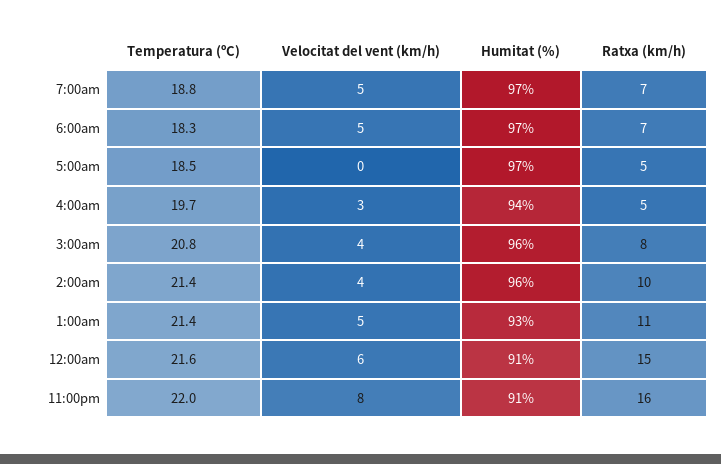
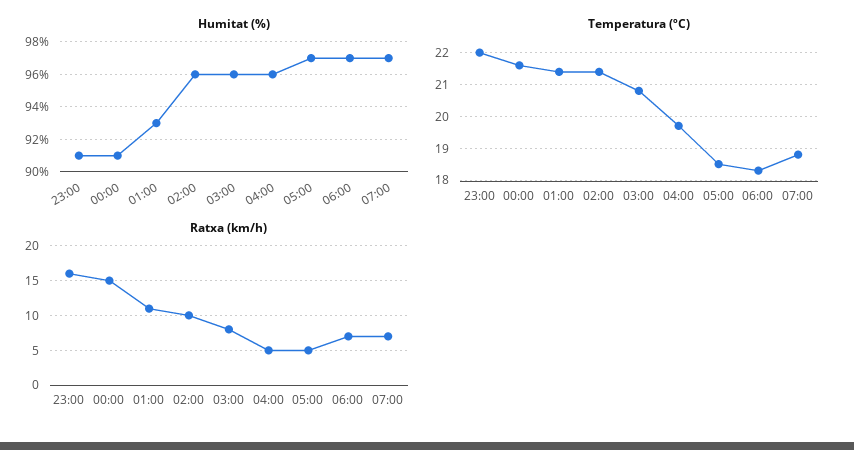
  {
    "Temperatura (ºC)": {
      "7:00am": 18.8,
      "6:00am": 18.3,
      "5:00am": 18.5,
      "4:00am": 19.7,
      "3:00am": 20.8,
      "2:00am": 21.4,
      "1:00am": 21.4,
      "12:00am": 21.6,
      "11:00pm": 22
    },
-   "Velocitat del vent (km/h)": {
-     "7:00am": 5,
-     "6:00am": 5,
-     "5:00am": 0,
-     "4:00am": 3,
-     "3:00am": 4,
-     "2:00am": 4,
-     "1:00am": 5,
-     "12:00am": 6,
-     "11:00pm": 8
-   },
    "Humitat (%)": {
      "7:00am": 97,
      "6:00am": 97,
      "5:00am": 97,
-     "4:00am": 94,
+     "4:00am": 96,
      "3:00am": 96,
      "2:00am": 96,
      "1:00am": 93,
      "12:00am": 91,
      "11:00pm": 91
    },
    "Ratxa (km/h)": {
      "7:00am": 7,
      "6:00am": 7,
      "5:00am": 5,
      "4:00am": 5,
      "3:00am": 8,
      "2:00am": 10,
      "1:00am": 11,
      "12:00am": 15,
      "11:00pm": 16
    }
  }

